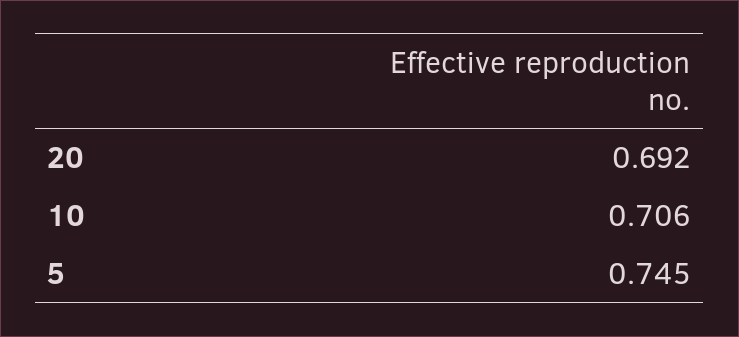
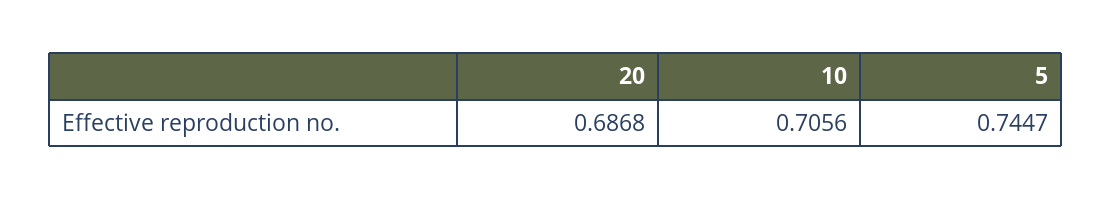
  {
-   "20": 0.692,
+   "20": 0.6868,
    "10": 0.7056,
    "5": 0.7447
  }

